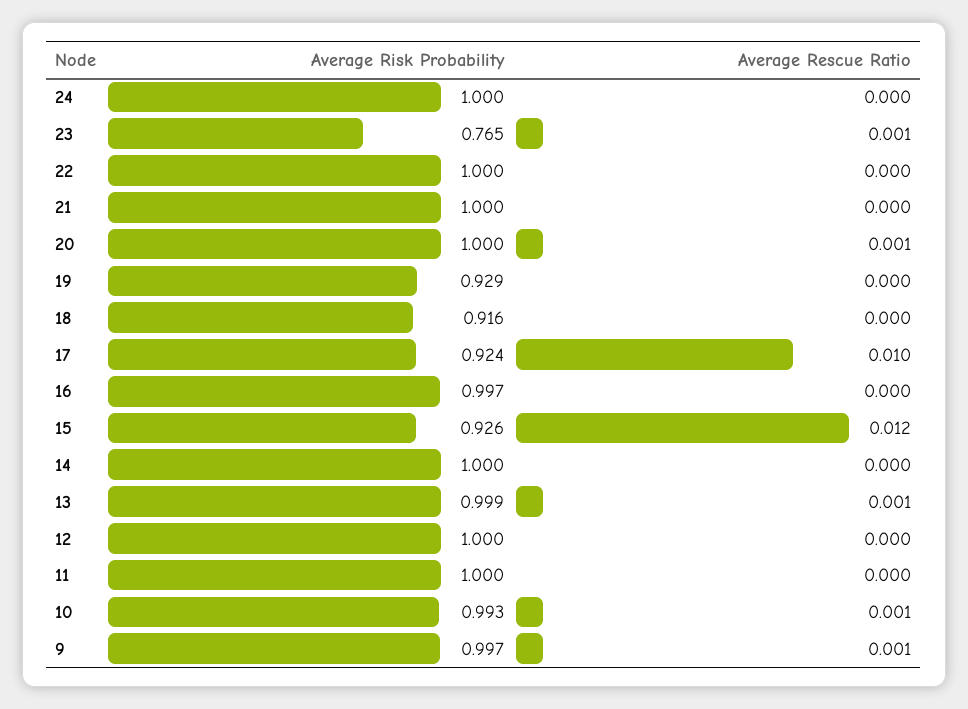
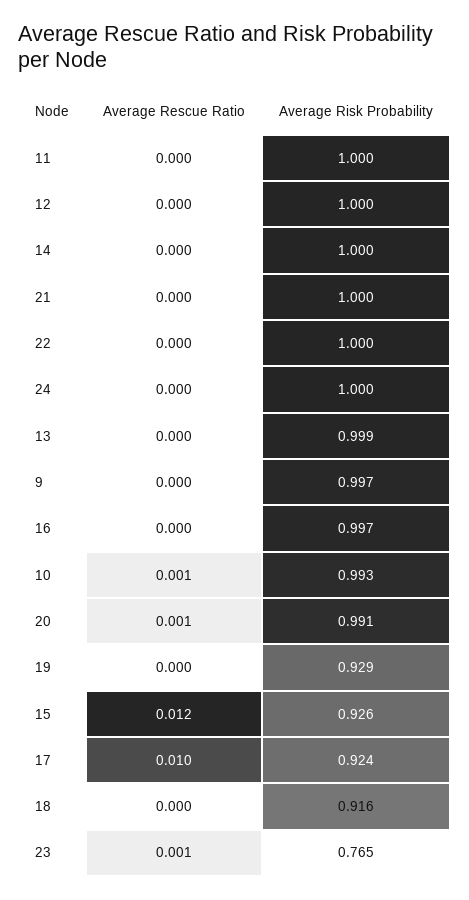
  {
    "Average Risk Probability": {
      "24": 1,
      "23": 0.765,
      "22": 1,
      "21": 1,
-     "20": 1,
+     "20": 0.991,
      "19": 0.929,
      "18": 0.916,
      "17": 0.924,
      "16": 0.997,
      "15": 0.926,
      "14": 1,
      "13": 0.999,
      "12": 1,
      "11": 1,
      "10": 0.993,
      "9": 0.997
    },
    "Average Rescue Ratio": {
      "24": 0,
      "23": 0.001,
      "22": 0,
      "21": 0,
      "20": 0.001,
      "19": 0,
      "18": 0,
      "17": 0.01,
      "16": 0,
      "15": 0.012,
      "14": 0,
-     "13": 0.001,
+     "13": 0,
      "12": 0,
      "11": 0,
      "10": 0.001,
-     "9": 0.001
+     "9": 0
    }
  }

